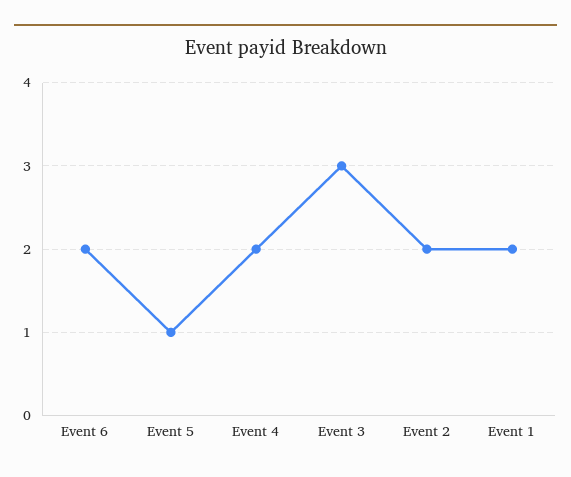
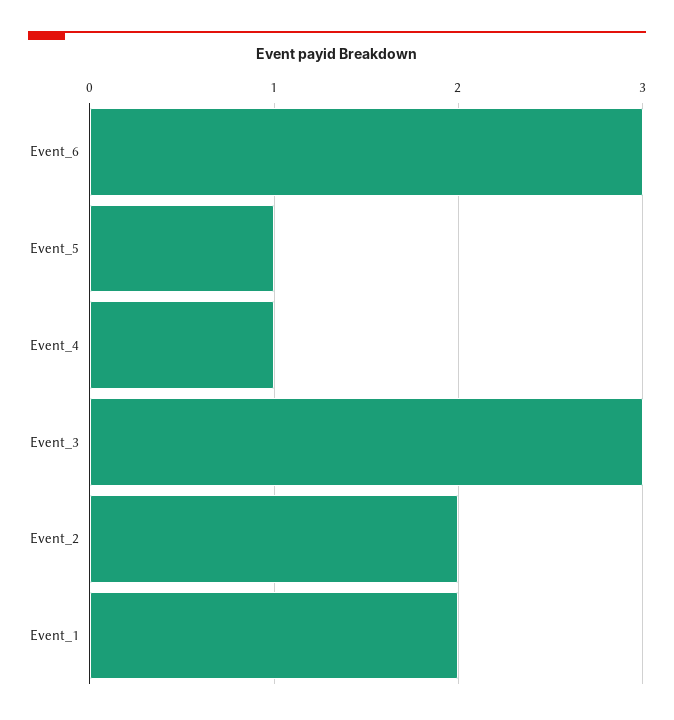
  {
-   "Event 6": 2,
+   "Event 6": 3,
    "Event 5": 1,
-   "Event 4": 2,
+   "Event 4": 1,
    "Event 3": 3,
    "Event 2": 2,
    "Event 1": 2
  }

